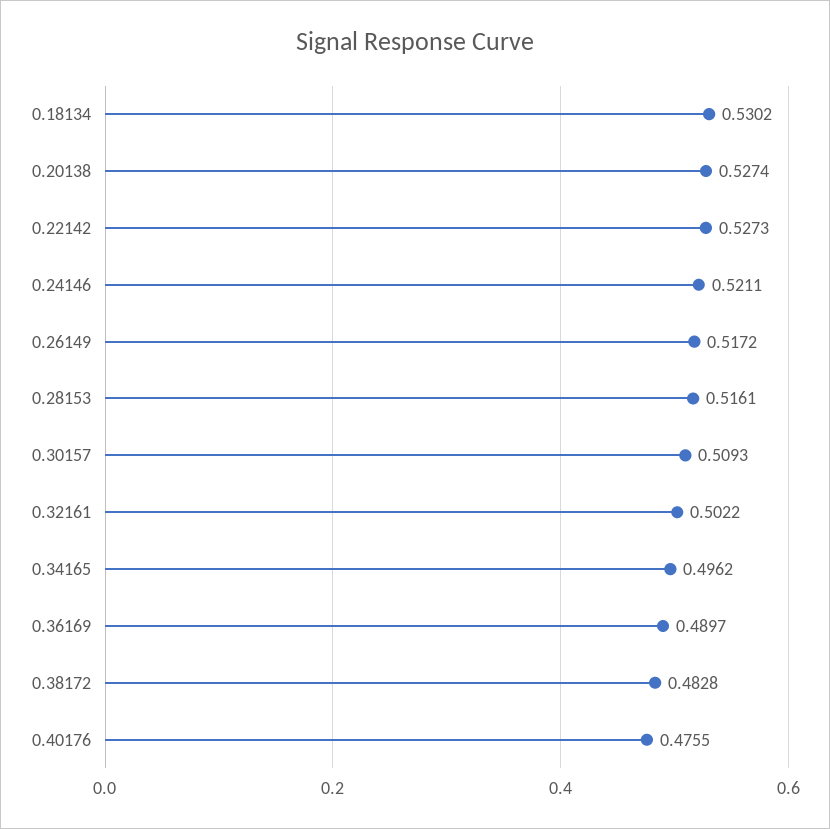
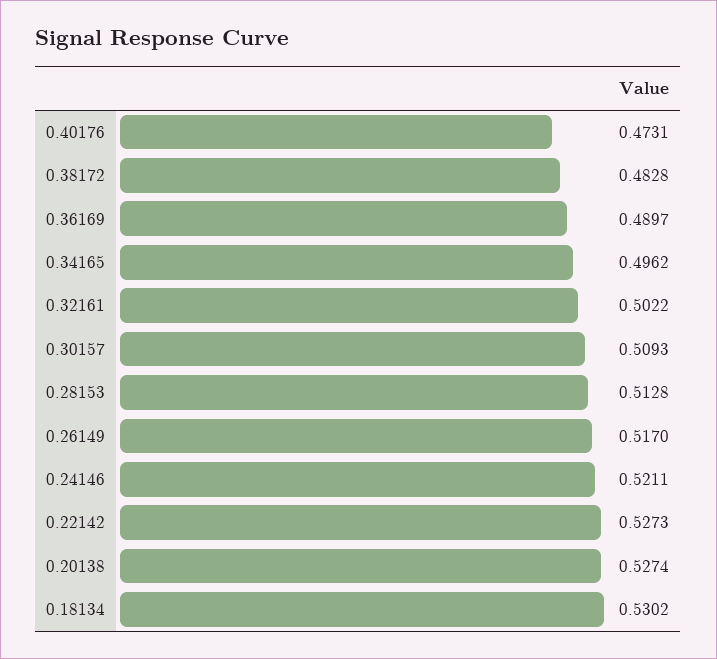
  {
    "0.18134": 0.5302,
    "0.20138": 0.5274,
    "0.22142": 0.5273,
    "0.24146": 0.5211,
-   "0.26149": 0.5172,
+   "0.26149": 0.517,
-   "0.28153": 0.5161,
+   "0.28153": 0.5128,
    "0.30157": 0.5093,
    "0.32161": 0.5022,
    "0.34165": 0.4962,
    "0.36169": 0.4897,
    "0.38172": 0.4828,
-   "0.40176": 0.4755
+   "0.40176": 0.4731
  }

